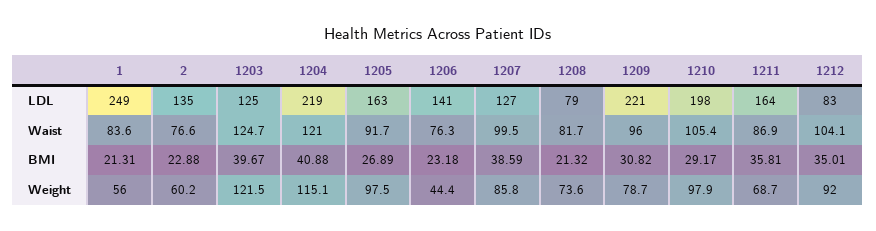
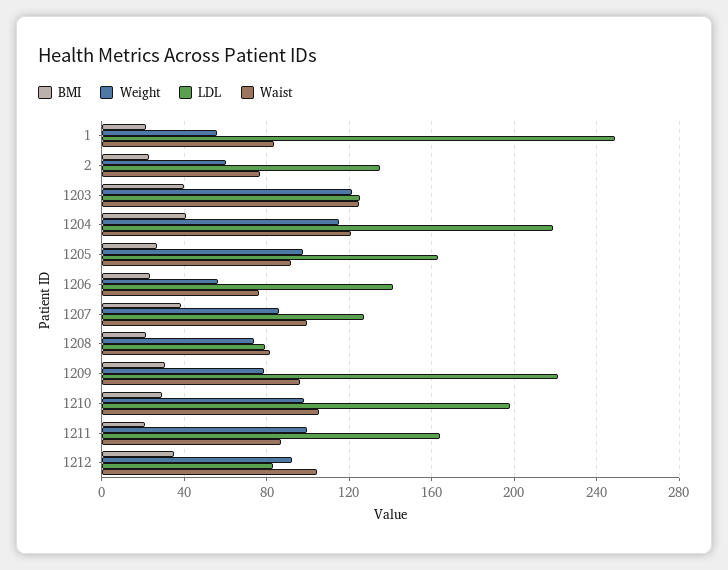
  {
    "LDL": {
      "1": 249,
      "2": 135,
      "1203": 125,
      "1204": 219,
      "1205": 163,
      "1206": 141,
      "1207": 127,
      "1208": 79,
      "1209": 221,
      "1210": 198,
      "1211": 164,
      "1212": 83
    },
    "Waist": {
      "1": 83.6,
      "2": 76.6,
      "1203": 124.7,
      "1204": 121,
      "1205": 91.7,
      "1206": 76.3,
      "1207": 99.5,
      "1208": 81.7,
      "1209": 96,
      "1210": 105.4,
      "1211": 86.9,
      "1212": 104.1
    },
    "BMI": {
      "1": 21.31,
      "2": 22.88,
      "1203": 39.67,
      "1204": 40.88,
      "1205": 26.89,
      "1206": 23.18,
      "1207": 38.59,
      "1208": 21.32,
      "1209": 30.82,
      "1210": 29.17,
-     "1211": 35.81,
+     "1211": 20,
      "1212": 35.01
    },
    "Weight": {
      "1": 56,
      "2": 60.2,
      "1203": 121.5,
      "1204": 115.1,
      "1205": 97.5,
-     "1206": 44.4,
+     "1206": 55,
      "1207": 85.8,
      "1208": 73.6,
      "1209": 78.7,
      "1210": 97.9,
-     "1211": 68.7,
+     "1211": 100,
      "1212": 92
    }
  }

